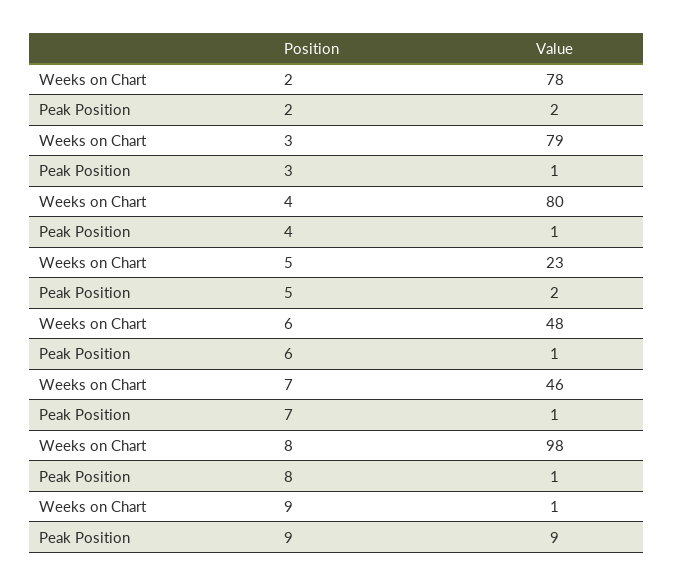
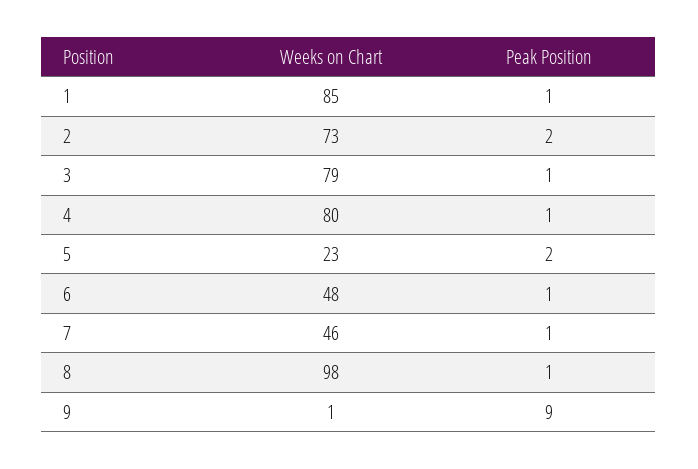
  {
    "Weeks on Chart": {
-     "2": 78,
+     "2": 73,
      "3": 79,
      "4": 80,
      "5": 23,
      "6": 48,
      "7": 46,
      "8": 98,
-     "9": 1
+     "9": 1,
+     "1": 85
    },
    "Peak Position": {
      "2": 2,
      "3": 1,
      "4": 1,
      "5": 2,
      "6": 1,
      "7": 1,
      "8": 1,
-     "9": 9
+     "9": 9,
+     "1": 1
    }
  }

